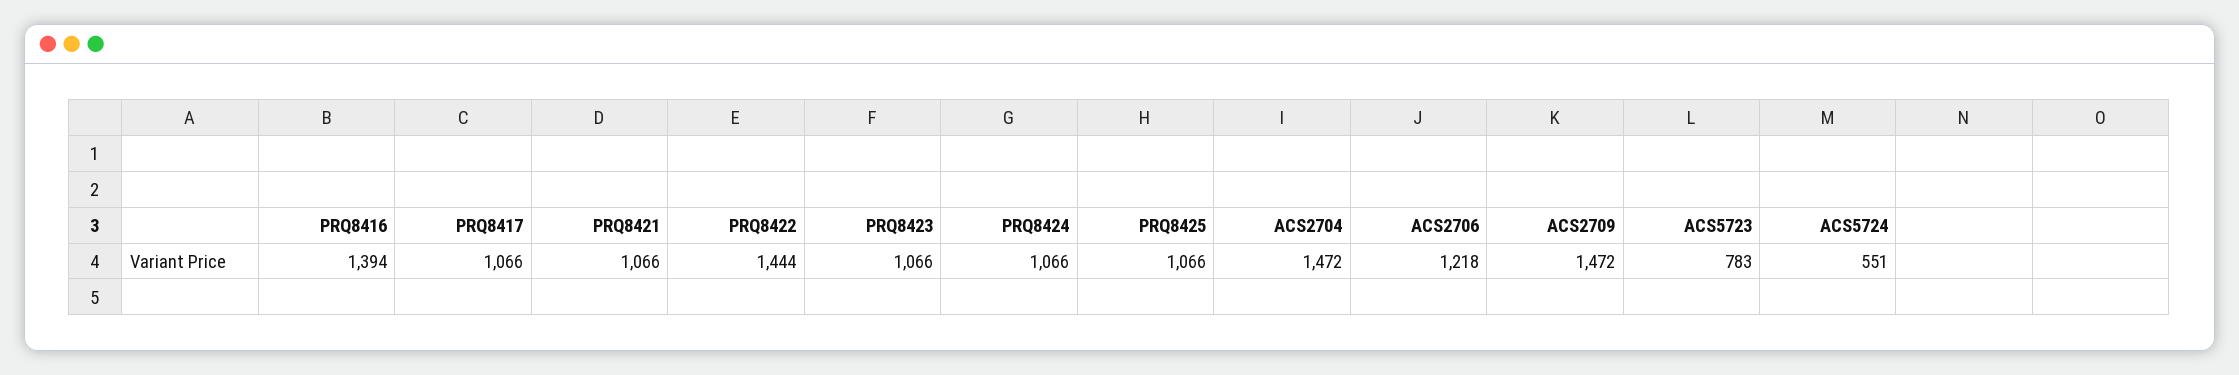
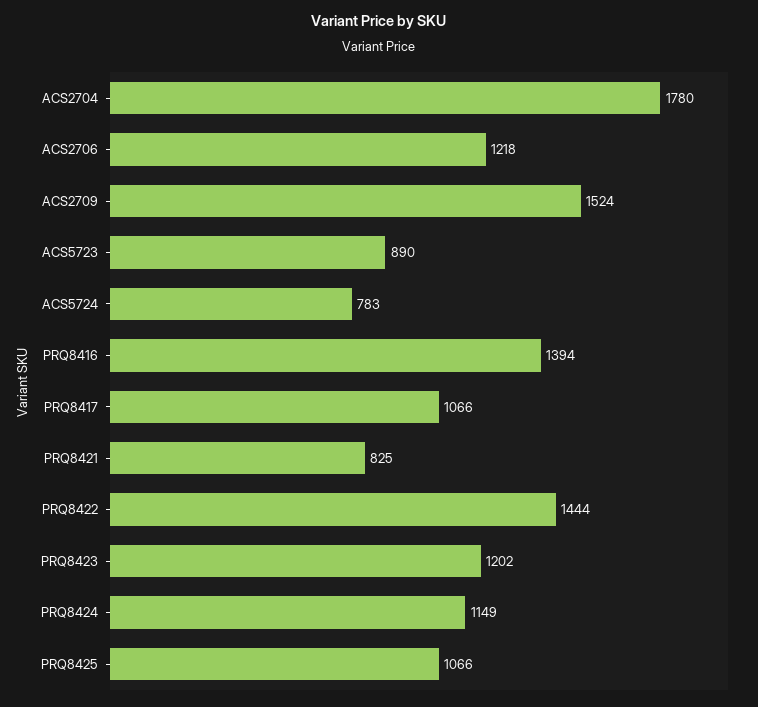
  {
    "PRQ8416": 1394,
    "PRQ8417": 1066,
-   "PRQ8421": 1066,
+   "PRQ8421": 825,
    "PRQ8422": 1444,
-   "PRQ8423": 1066,
+   "PRQ8423": 1202,
-   "PRQ8424": 1066,
+   "PRQ8424": 1149,
    "PRQ8425": 1066,
-   "ACS2704": 1472,
+   "ACS2704": 1780,
    "ACS2706": 1218,
-   "ACS2709": 1472,
+   "ACS2709": 1524,
-   "ACS5723": 783,
+   "ACS5723": 890,
-   "ACS5724": 551
+   "ACS5724": 783
  }

